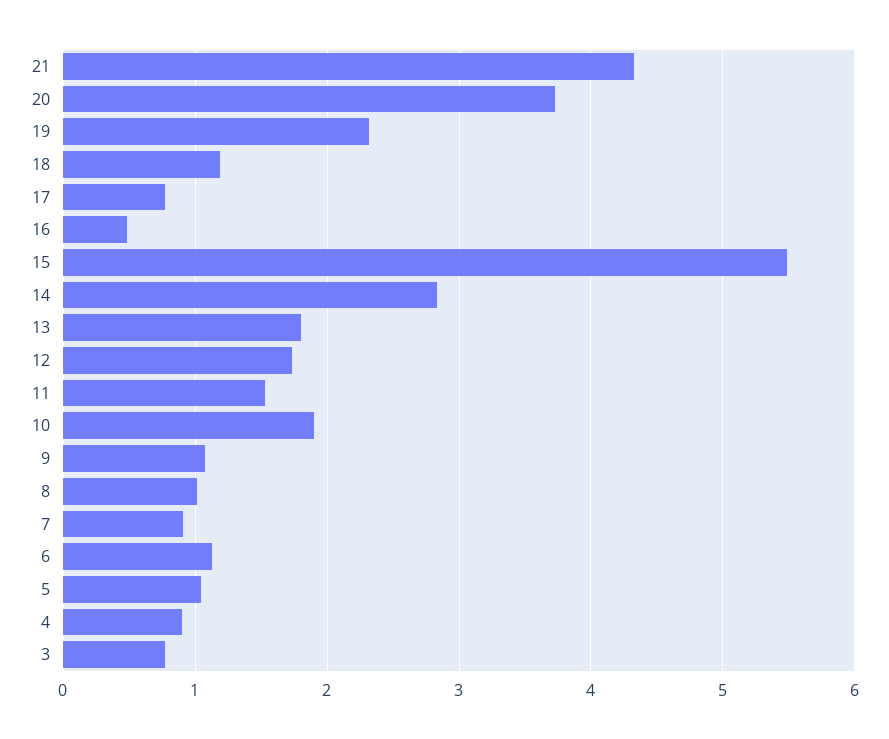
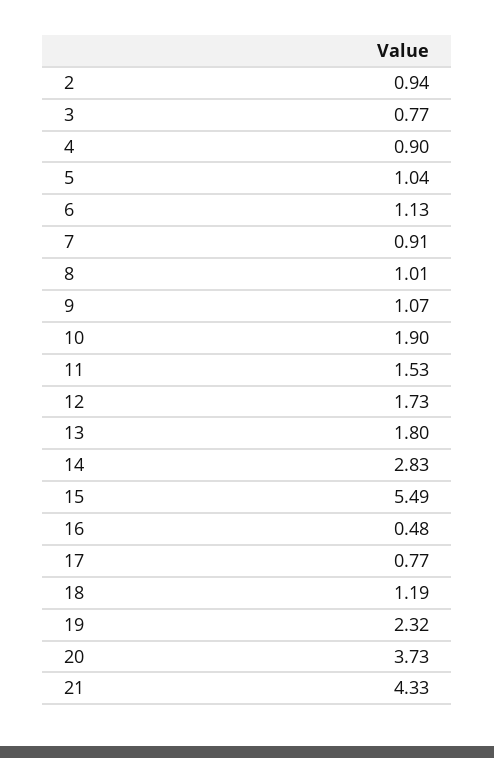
  {
    "21": 4.33,
    "20": 3.73,
    "19": 2.32,
    "18": 1.19,
    "17": 0.77,
    "16": 0.48,
    "15": 5.49,
    "14": 2.83,
    "13": 1.8,
    "12": 1.73,
    "11": 1.53,
    "10": 1.9,
    "9": 1.07,
    "8": 1.01,
    "7": 0.91,
    "6": 1.13,
    "5": 1.04,
    "4": 0.9,
-   "3": 0.77
+   "3": 0.77,
+   "2": 0.94
  }

